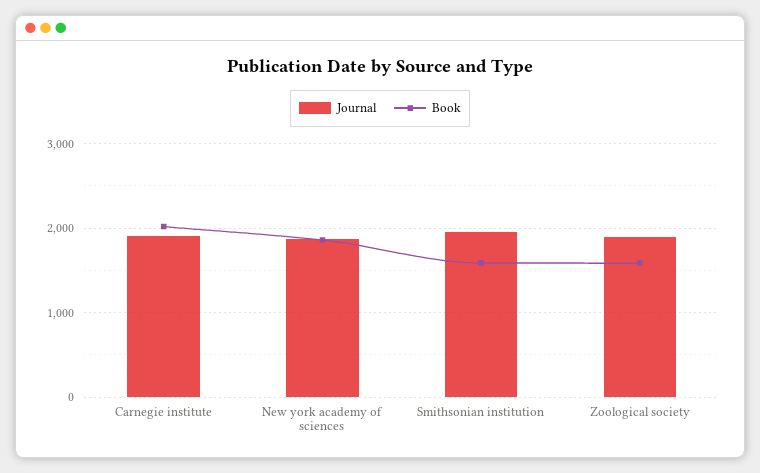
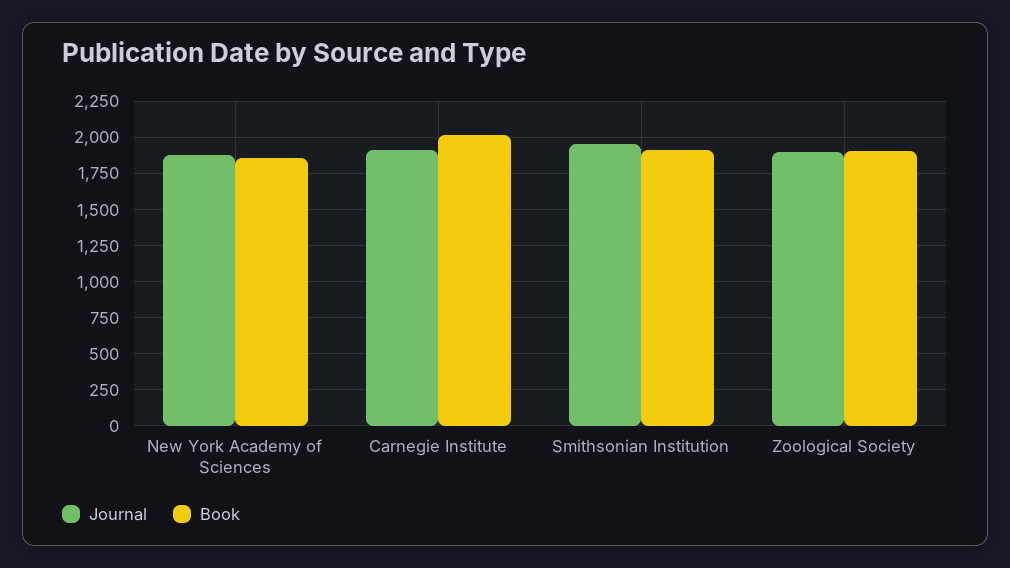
  {
    "Journal": {
      "Carnegie institute": 1900,
      "New york academy of sciences": 1900,
      "Smithsonian institution": 1950,
      "Zoological society": 1900
    },
    "Book": {
      "Carnegie institute": 2000,
      "New york academy of sciences": 1850,
-     "Smithsonian institution": 1600,
+     "Smithsonian institution": 1900,
-     "Zoological society": 1600
+     "Zoological society": 1900
    }
  }

